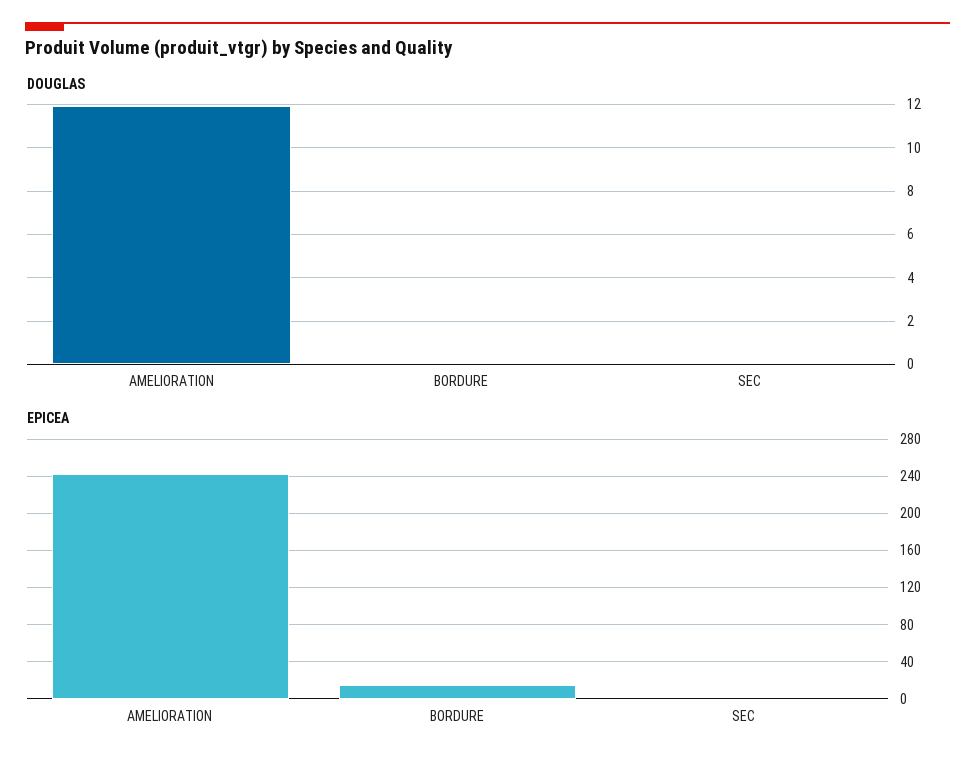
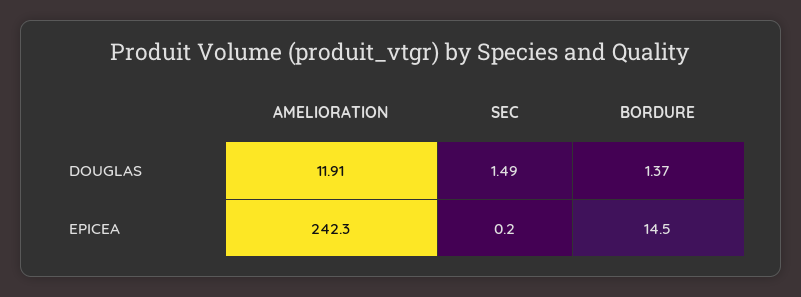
  {
    "DOUGLAS": {
      "AMELIORATION": 11.91,
-     "BORDURE": 0,
+     "BORDURE": 1.37,
-     "SEC": 0
+     "SEC": 1.49
    },
    "EPICEA": {
      "AMELIORATION": 242.3,
      "BORDURE": 14.5,
      "SEC": 0.2
    }
  }

